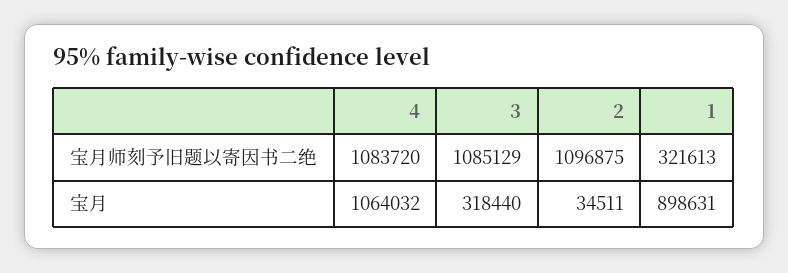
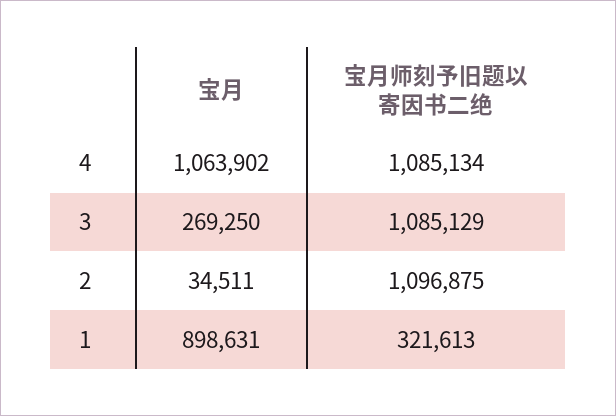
  {
    "4": {
-     "宝月师刻予旧题以寄因书二绝": 1083720,
+     "宝月师刻予旧题以寄因书二绝": 1085134,
-     "宝月": 1064032
+     "宝月": 1063902
    },
    "3": {
      "宝月师刻予旧题以寄因书二绝": 1085129,
-     "宝月": 318440
+     "宝月": 269250
    },
    "2": {
      "宝月师刻予旧题以寄因书二绝": 1096875,
      "宝月": 34511
    },
    "1": {
      "宝月师刻予旧题以寄因书二绝": 321613,
      "宝月": 898631
    }
  }

